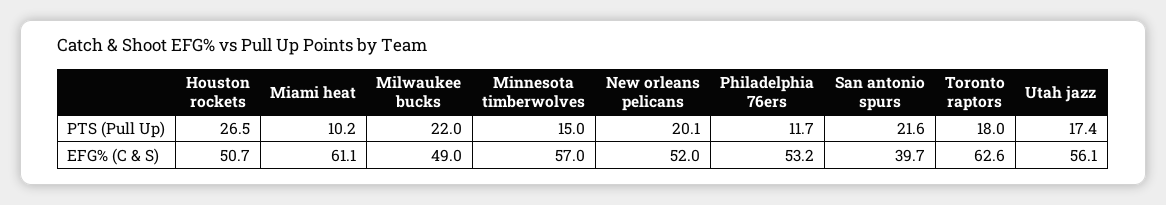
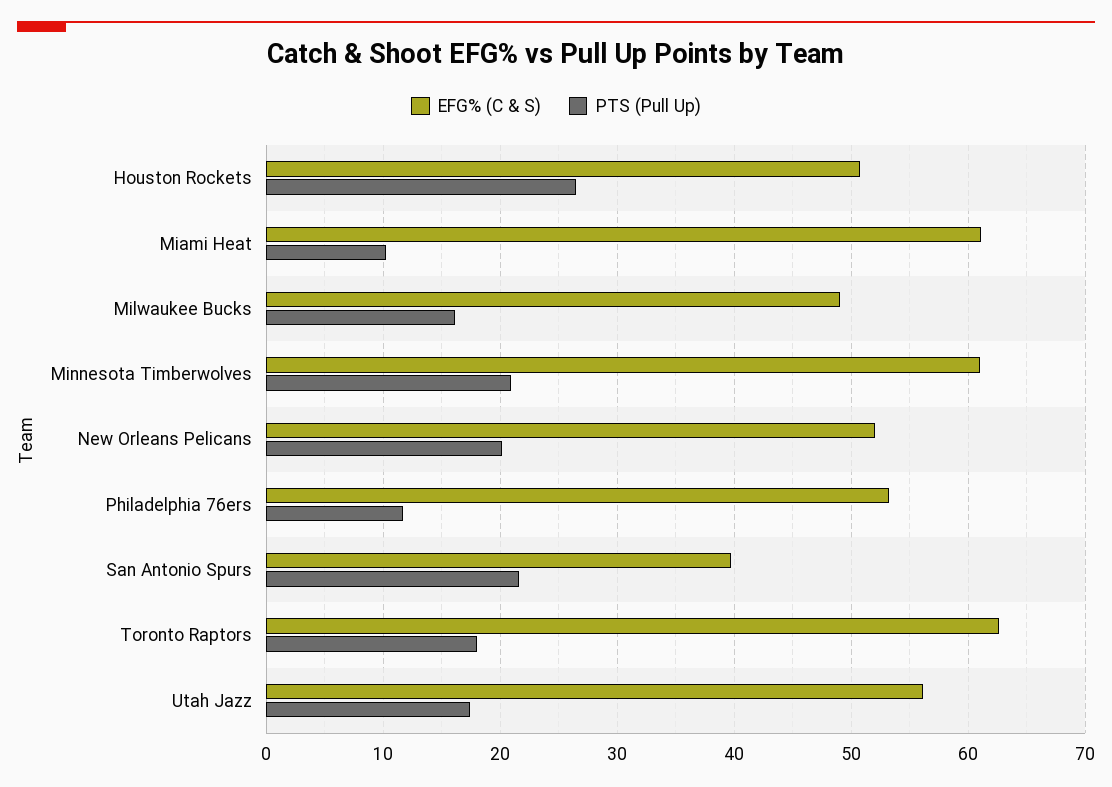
  {
    "PTS (Pull Up)": {
      "Houston rockets": 26.5,
      "Miami heat": 10.2,
-     "Milwaukee bucks": 22,
+     "Milwaukee bucks": 16,
-     "Minnesota timberwolves": 15,
+     "Minnesota timberwolves": 21,
      "New orleans pelicans": 20.1,
      "Philadelphia 76ers": 11.7,
      "San antonio spurs": 21.6,
      "Toronto raptors": 18,
      "Utah jazz": 17.4
    },
    "EFG% (C & S)": {
      "Houston rockets": 50.7,
      "Miami heat": 61.1,
      "Milwaukee bucks": 49,
-     "Minnesota timberwolves": 57,
+     "Minnesota timberwolves": 61,
      "New orleans pelicans": 52,
      "Philadelphia 76ers": 53.2,
      "San antonio spurs": 39.7,
      "Toronto raptors": 62.6,
      "Utah jazz": 56.1
    }
  }

